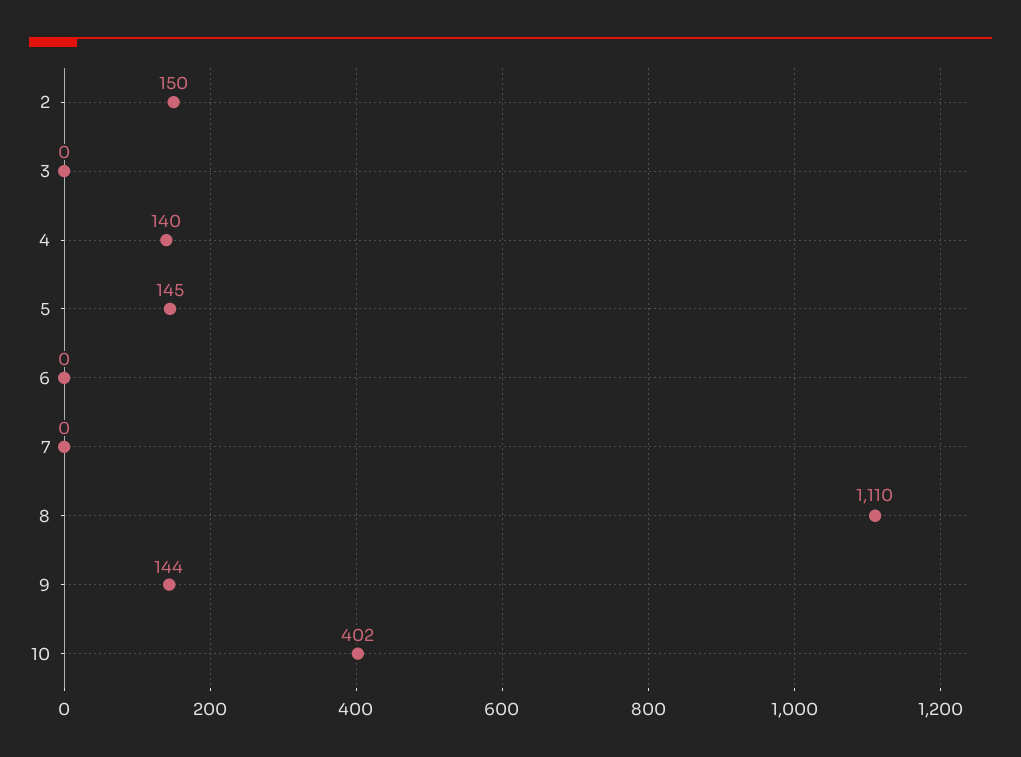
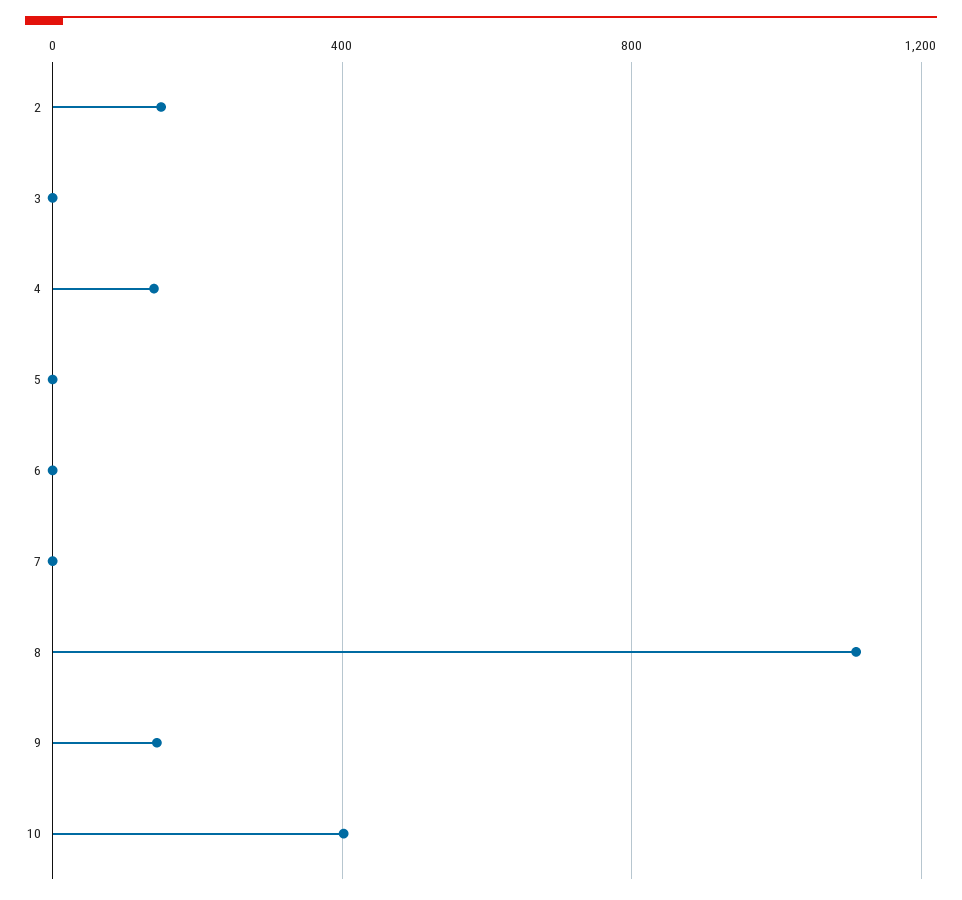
  {
    "2": 150,
    "3": 0,
    "4": 140,
-   "5": 145,
+   "5": 0,
    "6": 0,
    "7": 0,
    "8": 1110,
    "9": 144,
    "10": 402
  }

